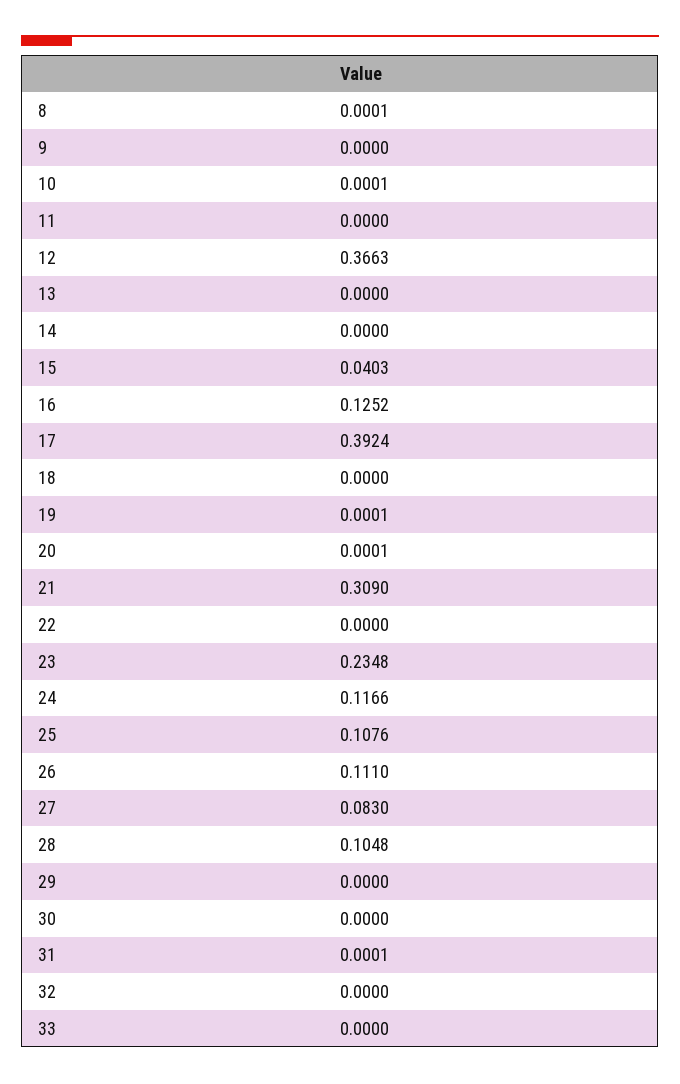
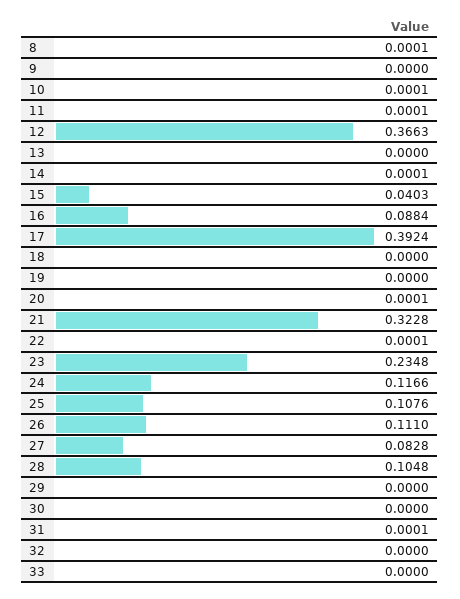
  {
    "8": 0.0001,
    "9": 0,
    "10": 0.0001,
-   "11": 0,
+   "11": 0.0001,
    "12": 0.3663,
    "13": 0,
-   "14": 0,
+   "14": 0.0001,
    "15": 0.0403,
-   "16": 0.1252,
+   "16": 0.0884,
    "17": 0.3924,
    "18": 0,
-   "19": 0.0001,
+   "19": 0,
    "20": 0.0001,
-   "21": 0.309,
+   "21": 0.3228,
-   "22": 0,
+   "22": 0.0001,
    "23": 0.2348,
    "24": 0.1166,
    "25": 0.1076,
    "26": 0.111,
-   "27": 0.083,
+   "27": 0.0828,
    "28": 0.1048,
    "29": 0,
    "30": 0,
    "31": 0.0001,
    "32": 0,
    "33": 0
  }

